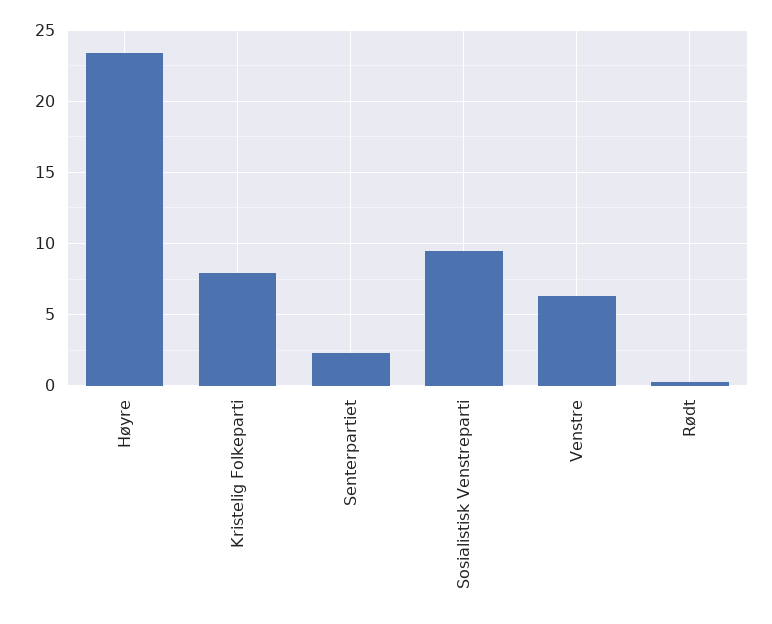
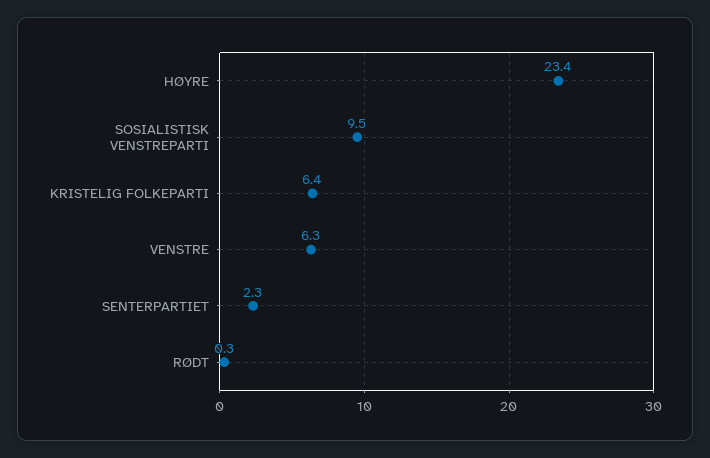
  {
    "Høyre": 23.4,
-   "Kristelig Folkeparti": 8,
+   "Kristelig Folkeparti": 6.4,
    "Senterpartiet": 2.3,
    "Sosialistisk Venstreparti": 9.5,
    "Venstre": 6.3,
    "Rødt": 0.3
  }

